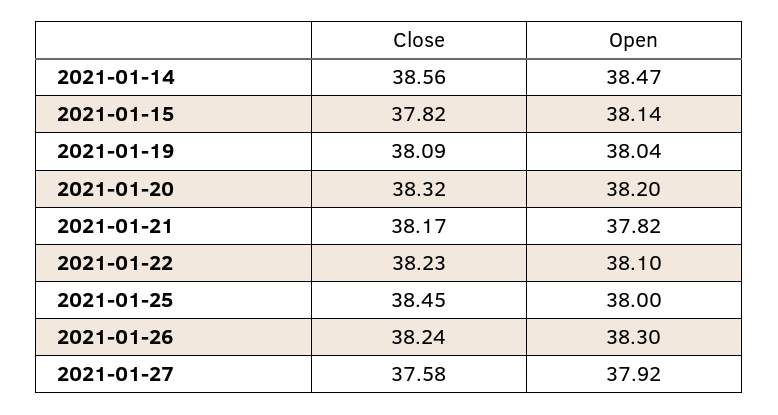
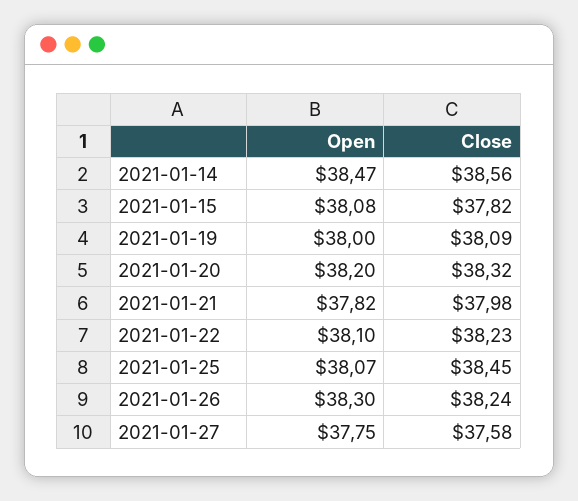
  {
    "Close": {
      "2021-01-14": 38.56,
      "2021-01-15": 37.82,
      "2021-01-19": 38.09,
      "2021-01-20": 38.32,
-     "2021-01-21": 38.17,
+     "2021-01-21": 37.98,
      "2021-01-22": 38.23,
      "2021-01-25": 38.45,
      "2021-01-26": 38.24,
      "2021-01-27": 37.58
    },
    "Open": {
      "2021-01-14": 38.47,
-     "2021-01-15": 38.14,
+     "2021-01-15": 38.08,
-     "2021-01-19": 38.04,
+     "2021-01-19": 38,
      "2021-01-20": 38.2,
      "2021-01-21": 37.82,
      "2021-01-22": 38.1,
-     "2021-01-25": 38,
+     "2021-01-25": 38.07,
      "2021-01-26": 38.3,
-     "2021-01-27": 37.92
+     "2021-01-27": 37.75
    }
  }

